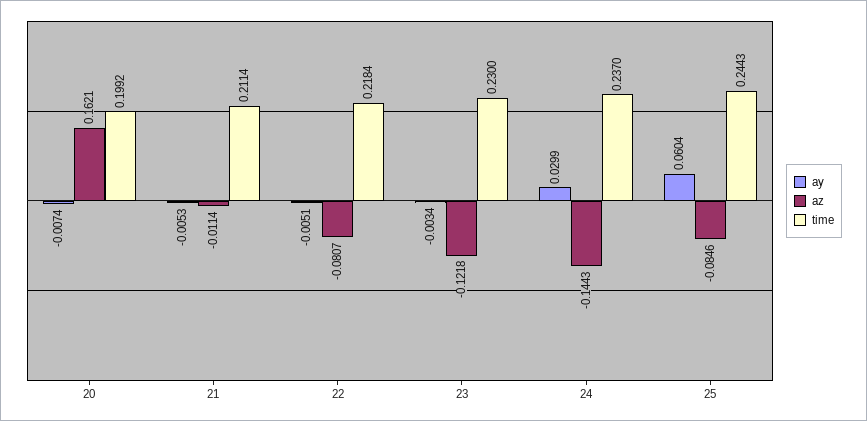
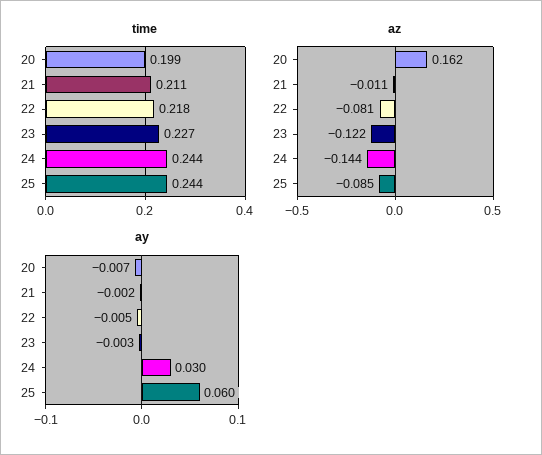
  {
    "ay": {
      "20": -0.0074,
-     "21": -0.0053,
+     "21": -0.002,
      "22": -0.0051,
      "23": -0.0034,
      "24": 0.0299,
      "25": 0.0604
    },
    "az": {
      "20": 0.1621,
      "21": -0.0114,
      "22": -0.0807,
      "23": -0.1218,
      "24": -0.1443,
      "25": -0.0846
    },
    "time": {
      "20": 0.1992,
      "21": 0.2114,
      "22": 0.2184,
-     "23": 0.23,
+     "23": 0.227,
-     "24": 0.237,
+     "24": 0.244,
      "25": 0.2443
    }
  }

